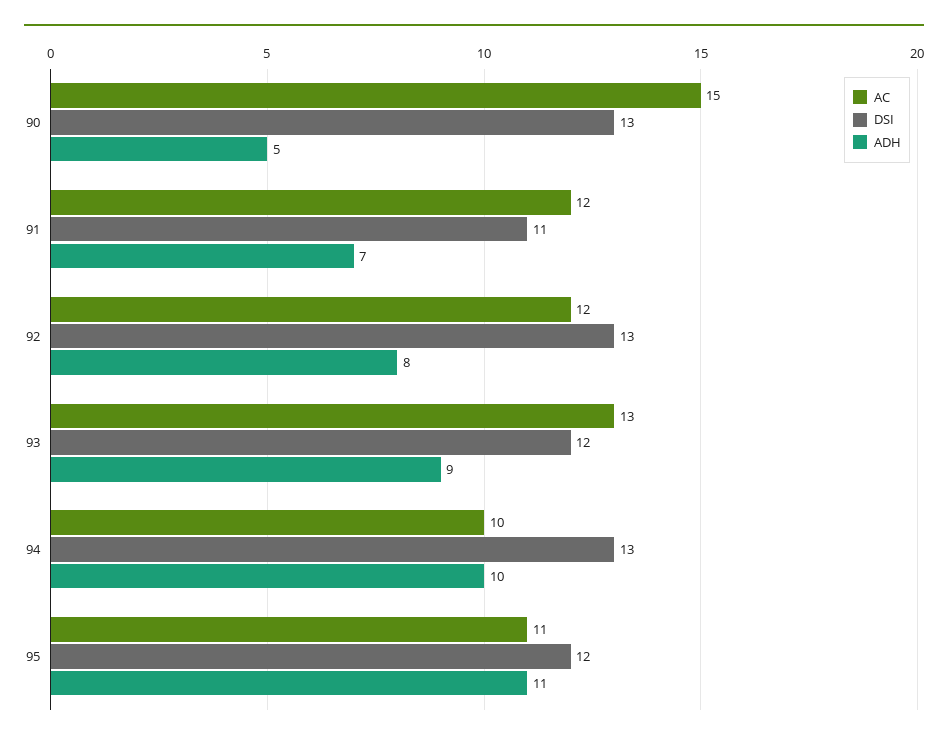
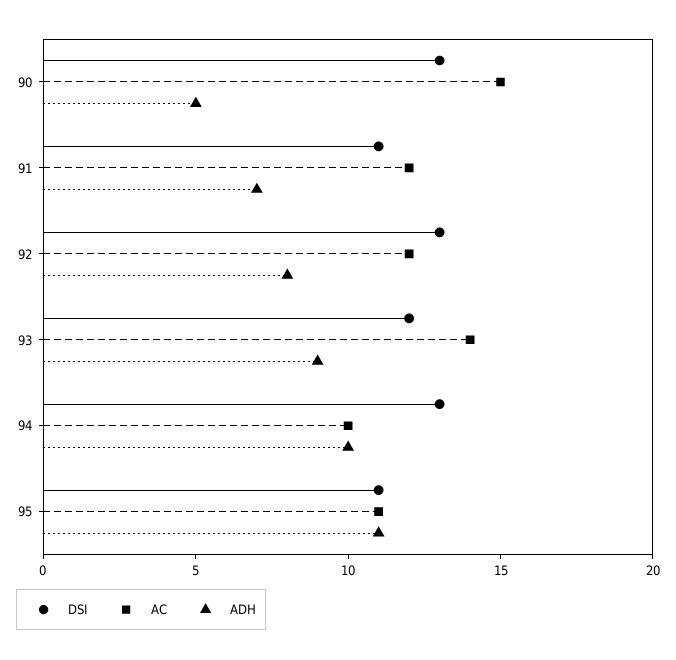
  {
    "AC": {
      "90": 15,
      "91": 12,
      "92": 12,
-     "93": 13,
+     "93": 14,
      "94": 10,
      "95": 11
    },
    "DSI": {
      "90": 13,
      "91": 11,
      "92": 13,
      "93": 12,
      "94": 13,
-     "95": 12
+     "95": 11
    },
    "ADH": {
      "90": 5,
      "91": 7,
      "92": 8,
      "93": 9,
      "94": 10,
      "95": 11
    }
  }

